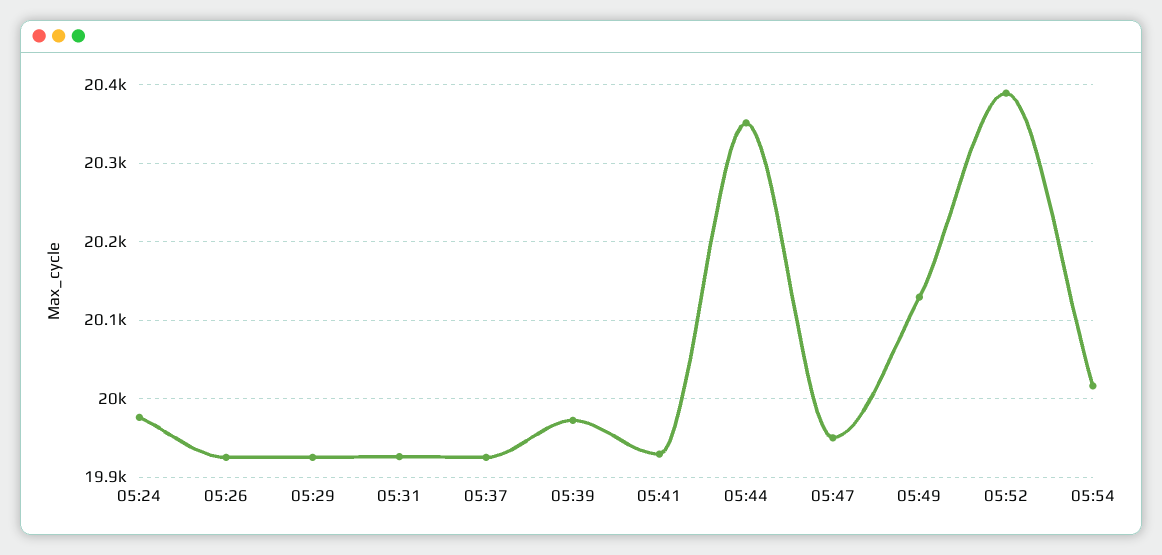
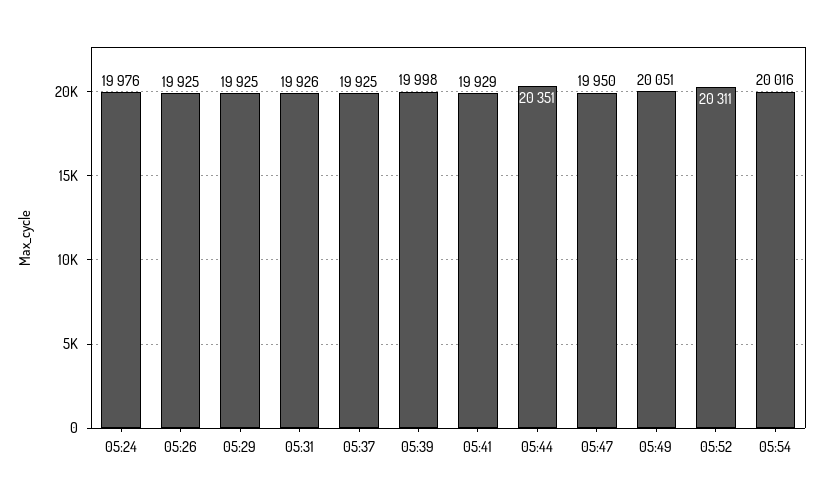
  {
    "05:24": 19976,
    "05:26": 19925,
    "05:29": 19925,
    "05:31": 19926,
    "05:37": 19925,
-   "05:39": 19970,
+   "05:39": 19998,
    "05:41": 19929,
    "05:44": 20351,
    "05:47": 19950,
-   "05:49": 20130,
+   "05:49": 20051,
-   "05:52": 20390,
+   "05:52": 20311,
    "05:54": 20016
  }

